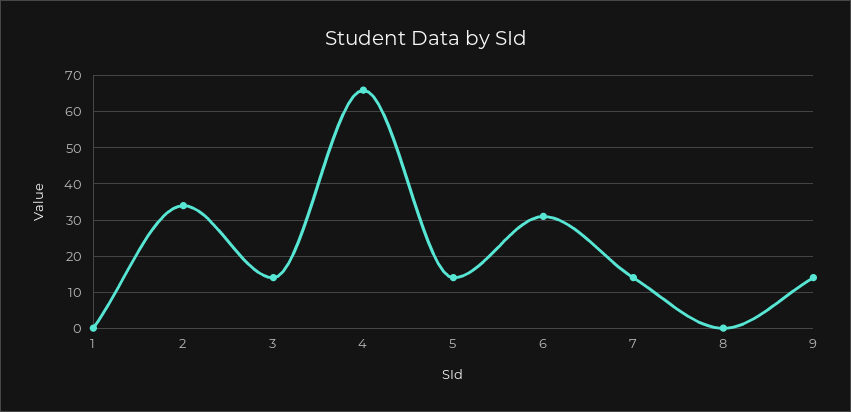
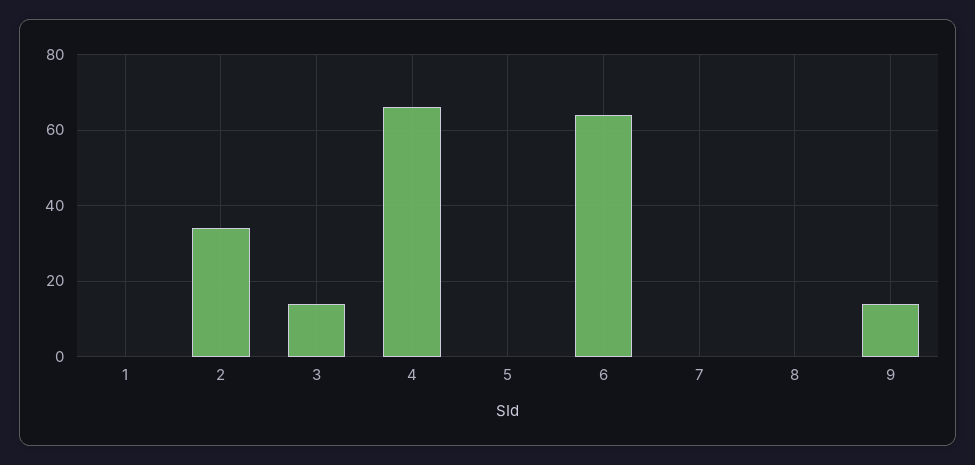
  {
    "1": 0,
    "2": 35,
    "3": 15,
    "4": 65,
-   "5": 15,
+   "5": 0,
-   "6": 30,
+   "6": 65,
-   "7": 15,
+   "7": 0,
    "8": 0,
    "9": 15
  }

